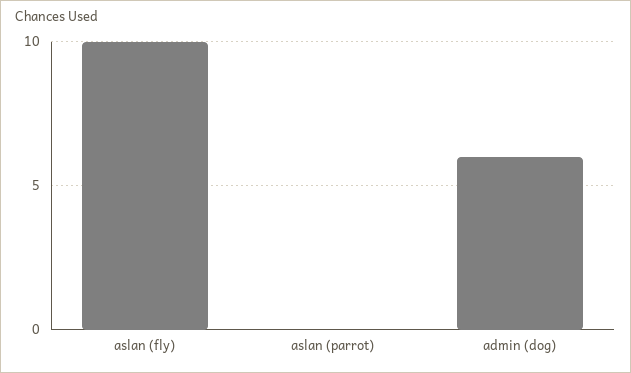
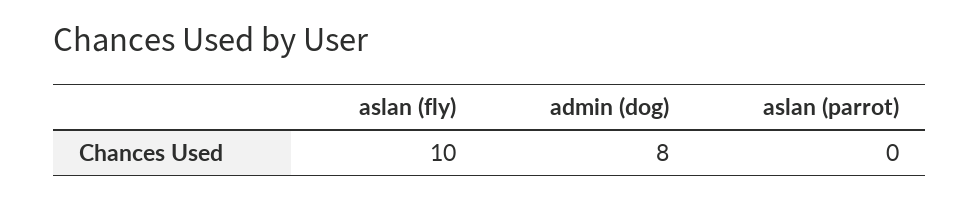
  {
    "aslan (fly)": 10,
    "aslan (parrot)": 0,
-   "admin (dog)": 6
+   "admin (dog)": 8
  }

